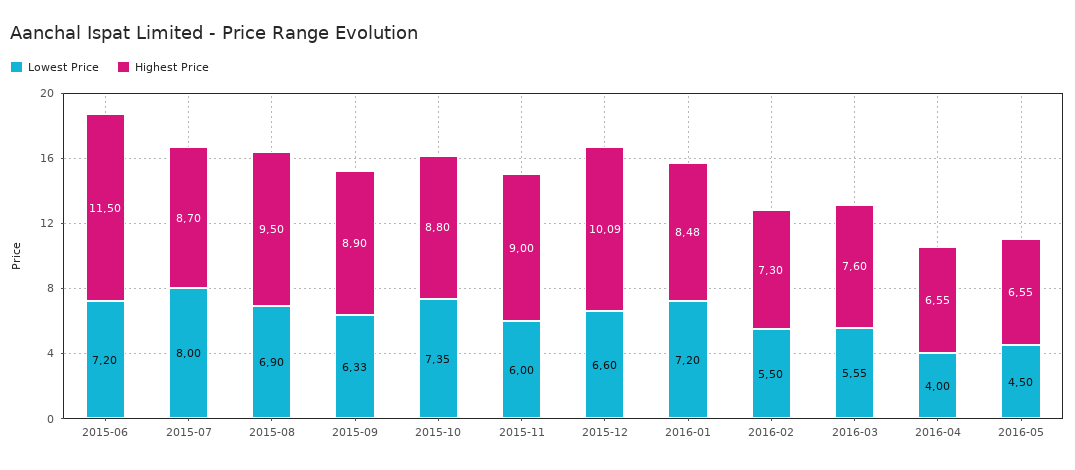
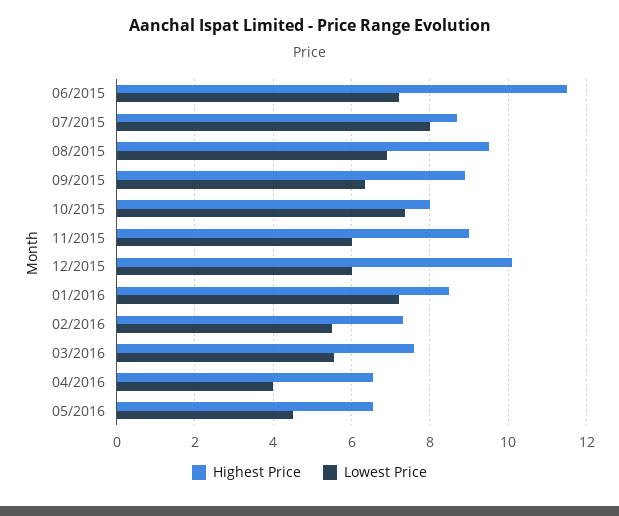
  {
    "Lowest Price": {
      "2015-06": 7.2,
      "2015-07": 8,
      "2015-08": 6.9,
      "2015-09": 6.33,
      "2015-10": 7.35,
      "2015-11": 6,
-     "2015-12": 6.6,
+     "2015-12": 6,
      "2016-01": 7.2,
      "2016-02": 5.5,
      "2016-03": 5.55,
      "2016-04": 4,
      "2016-05": 4.5
    },
    "Highest Price": {
      "2015-06": 11.5,
      "2015-07": 8.7,
      "2015-08": 9.5,
      "2015-09": 8.9,
-     "2015-10": 8.8,
+     "2015-10": 8,
      "2015-11": 9,
      "2015-12": 10.09,
      "2016-01": 8.48,
      "2016-02": 7.3,
      "2016-03": 7.6,
      "2016-04": 6.55,
      "2016-05": 6.55
    }
  }

